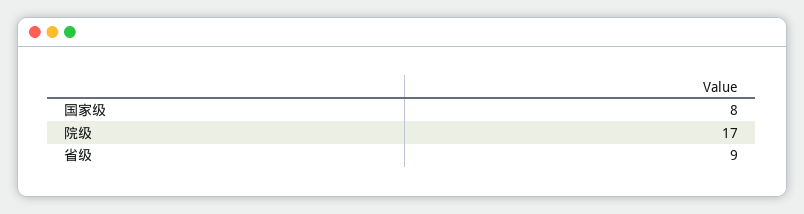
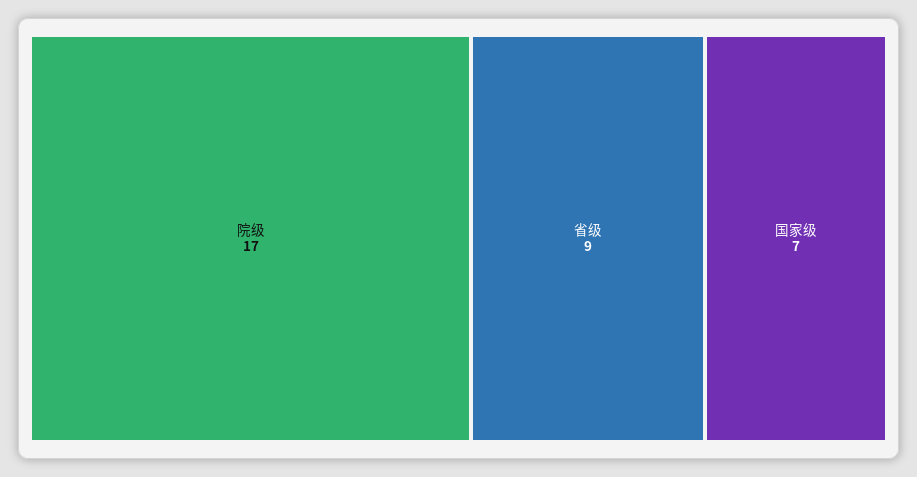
  {
-   "国家级": 8,
+   "国家级": 7,
    "院级": 17,
    "省级": 9
  }

